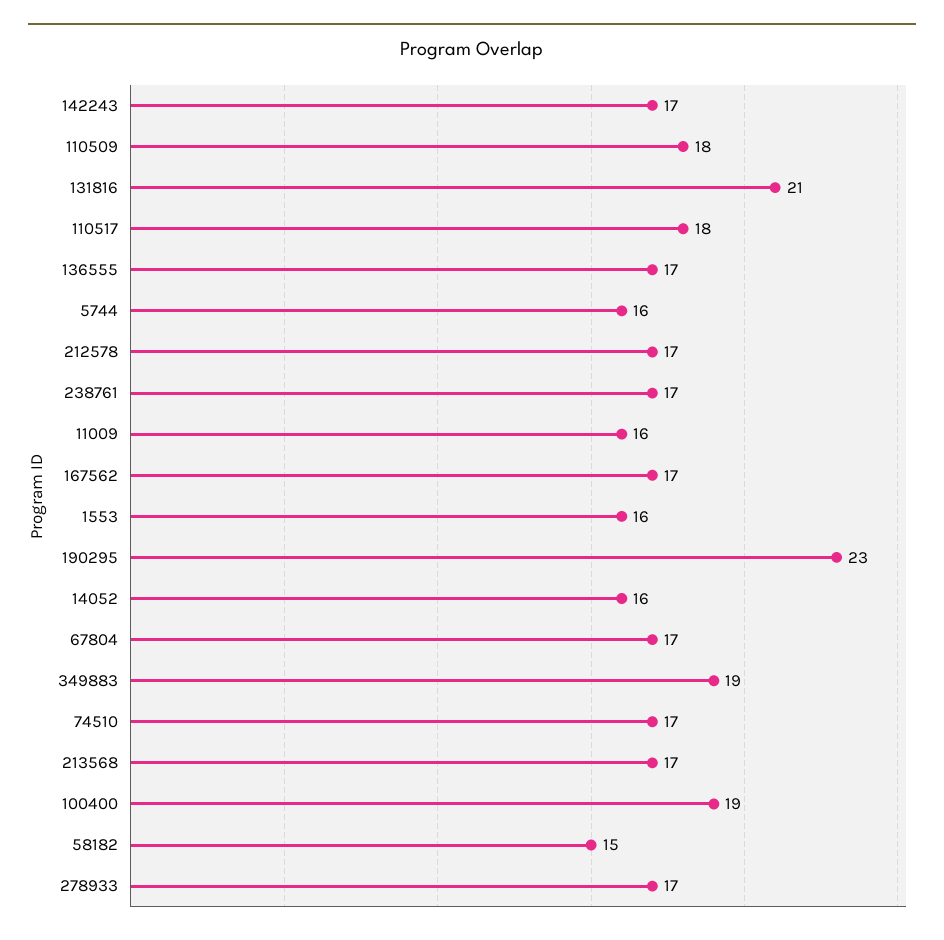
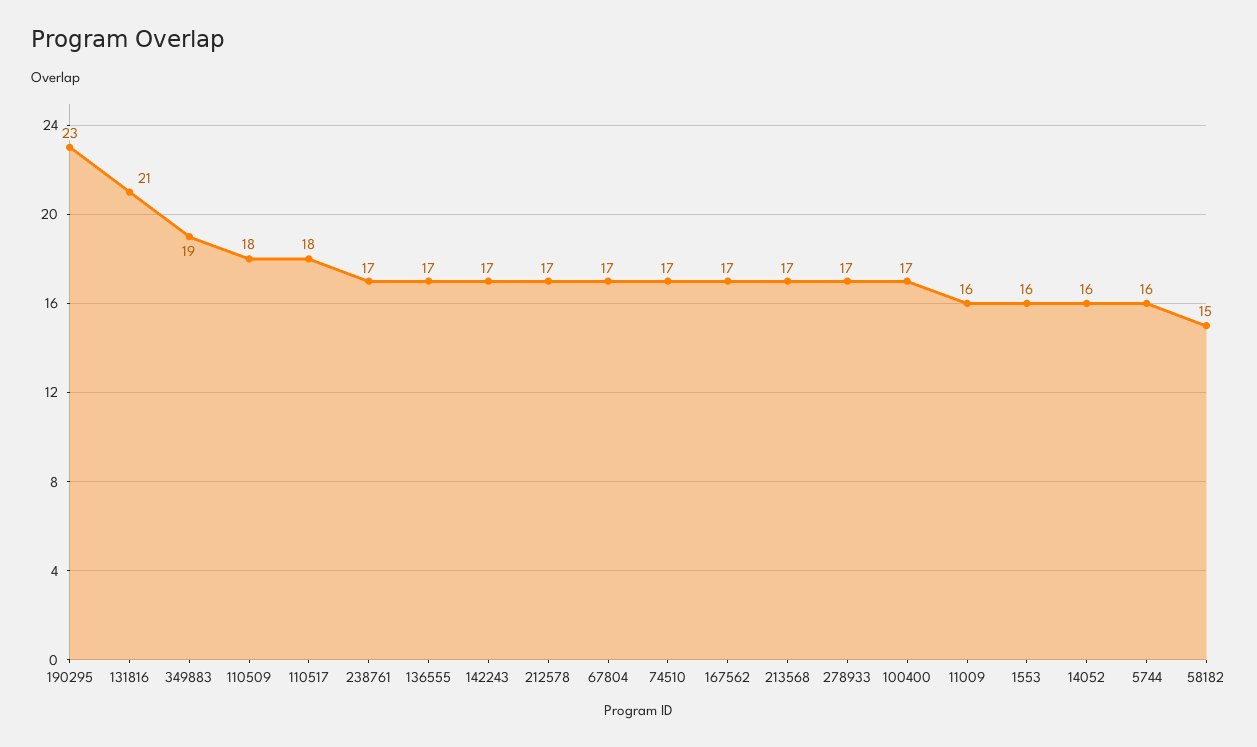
  {
    "142243": 17,
    "110509": 18,
    "131816": 21,
    "110517": 18,
    "136555": 17,
    "5744": 16,
    "212578": 17,
    "238761": 17,
    "11009": 16,
    "167562": 17,
    "1553": 16,
    "190295": 23,
    "14052": 16,
    "67804": 17,
    "349883": 19,
    "74510": 17,
    "213568": 17,
-   "100400": 19,
+   "100400": 17,
    "58182": 15,
    "278933": 17
  }

